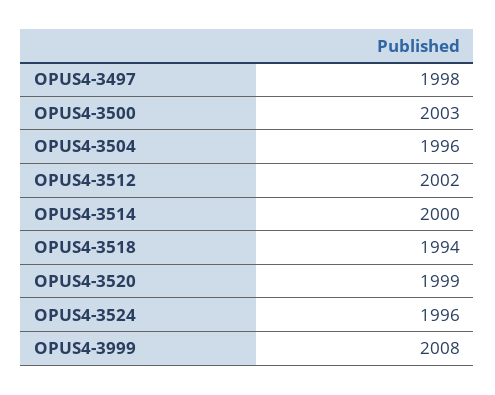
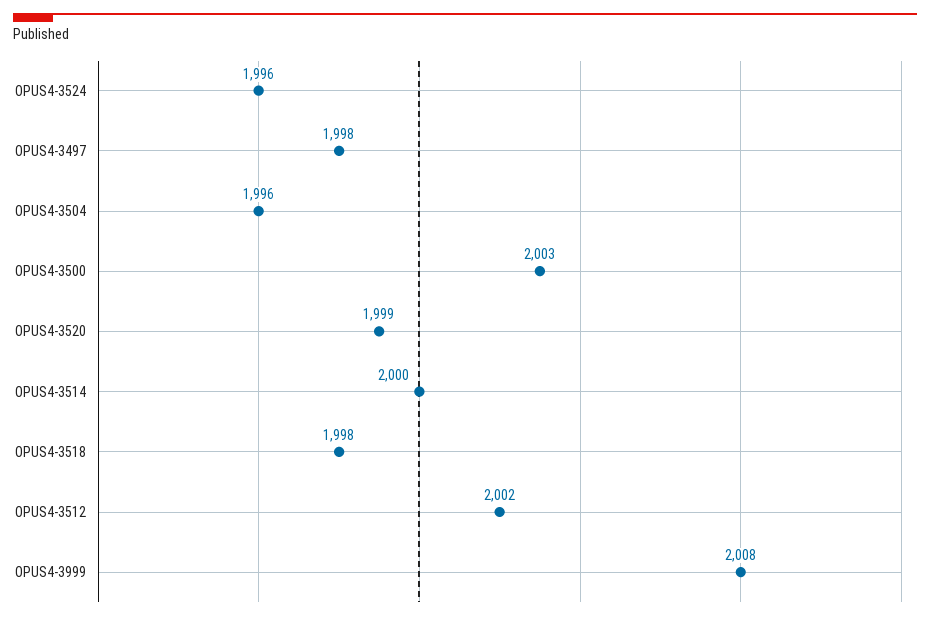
  {
    "OPUS4-3497": 1998,
    "OPUS4-3500": 2003,
    "OPUS4-3504": 1996,
    "OPUS4-3512": 2002,
    "OPUS4-3514": 2000,
-   "OPUS4-3518": 1994,
+   "OPUS4-3518": 1998,
    "OPUS4-3520": 1999,
    "OPUS4-3524": 1996,
    "OPUS4-3999": 2008
  }

